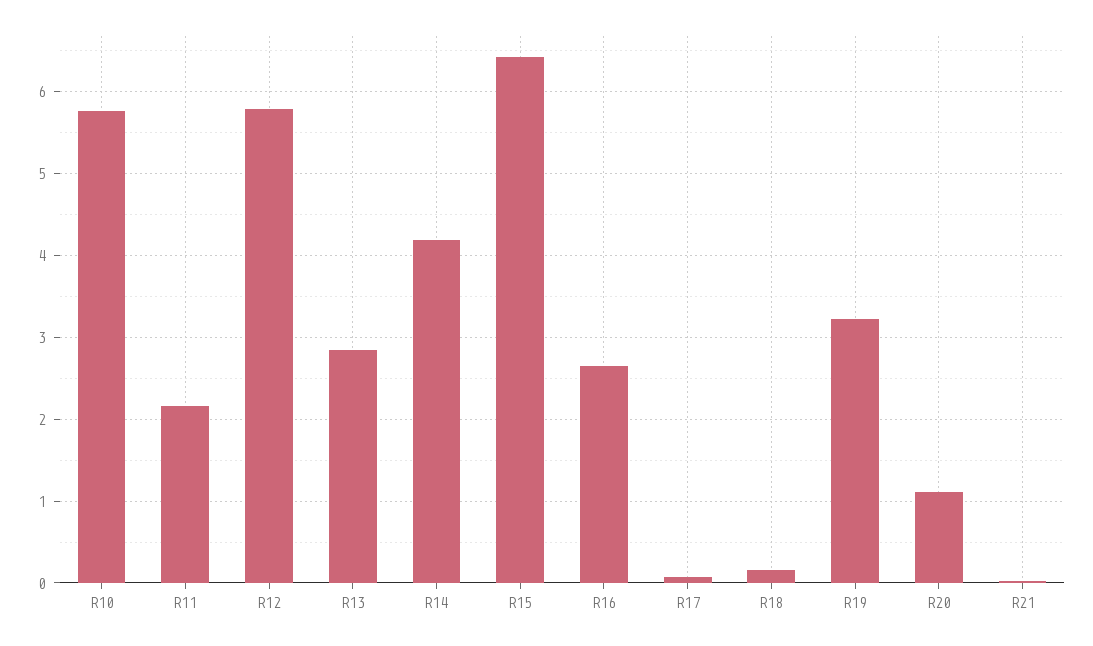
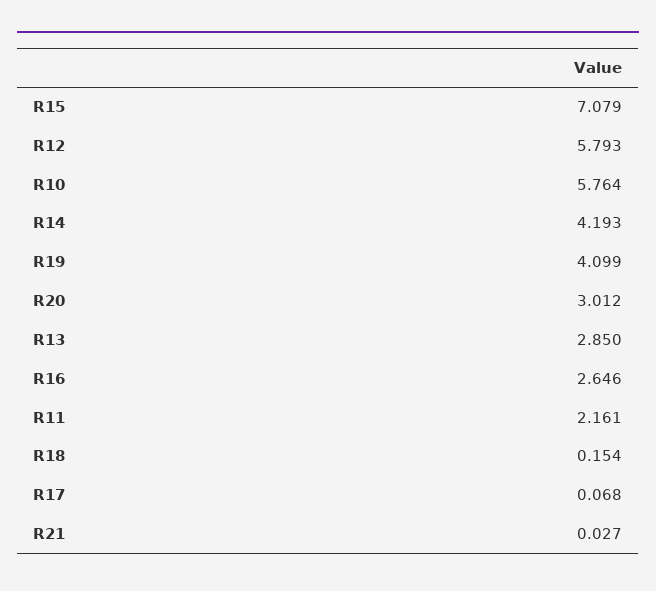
  {
    "R10": 5.764,
    "R11": 2.161,
    "R12": 5.793,
    "R13": 2.85,
    "R14": 4.193,
-   "R15": 6.4,
+   "R15": 7.079,
    "R16": 2.646,
    "R17": 0.068,
    "R18": 0.154,
-   "R19": 3.2,
+   "R19": 4.099,
-   "R20": 1.1,
+   "R20": 3.012,
    "R21": 0.027
  }

